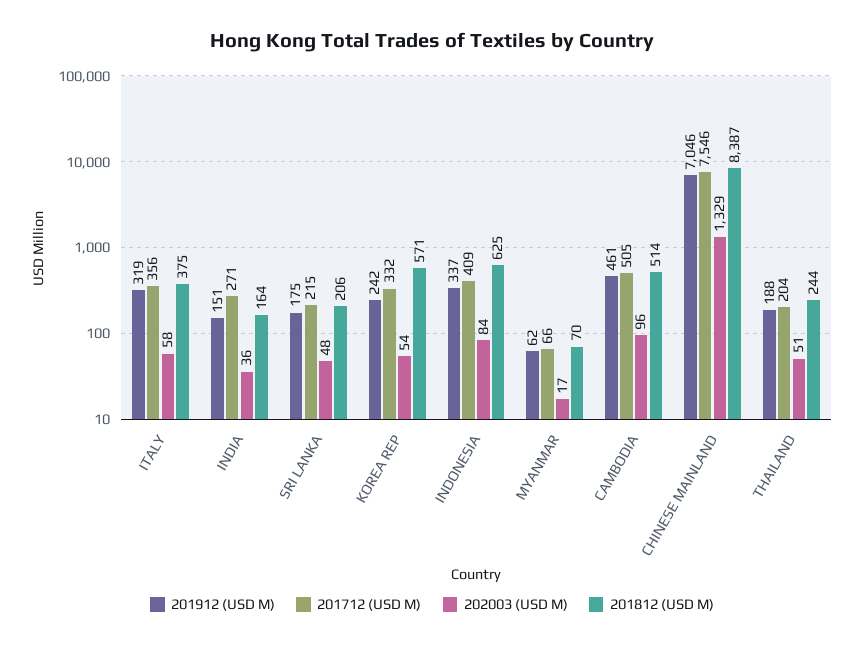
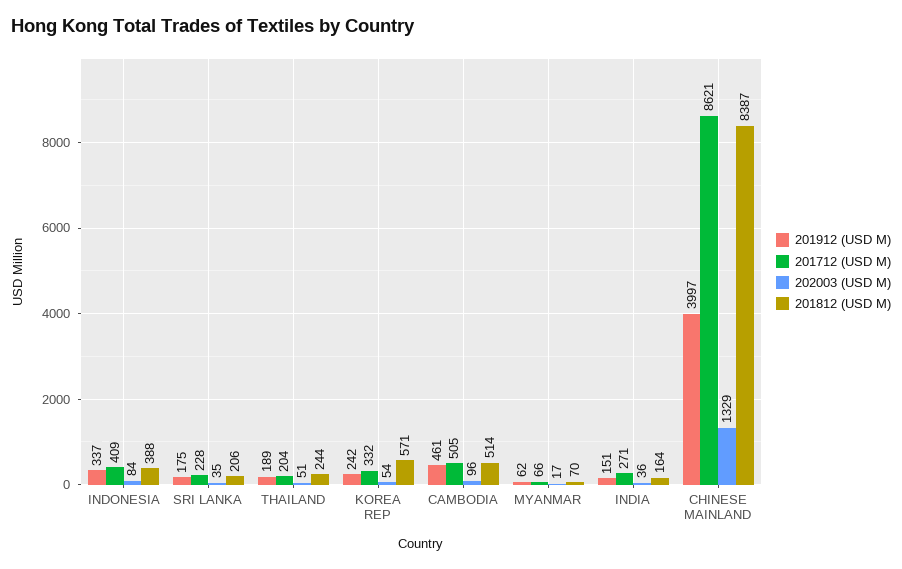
  {
    "201912 (USD M)": {
-     "ITALY": 319,
      "INDIA": 151,
      "SRI LANKA": 175,
      "KOREA REP": 242,
      "INDONESIA": 337,
      "MYANMAR": 62,
      "CAMBODIA": 461,
-     "CHINESE MAINLAND": 7046,
+     "CHINESE MAINLAND": 3997,
-     "THAILAND": 188
+     "THAILAND": 189
    },
    "201712 (USD M)": {
-     "ITALY": 356,
      "INDIA": 271,
-     "SRI LANKA": 215,
+     "SRI LANKA": 228,
      "KOREA REP": 332,
      "INDONESIA": 409,
      "MYANMAR": 66,
      "CAMBODIA": 505,
-     "CHINESE MAINLAND": 7546,
+     "CHINESE MAINLAND": 8621,
      "THAILAND": 204
    },
    "202003 (USD M)": {
-     "ITALY": 58,
      "INDIA": 36,
-     "SRI LANKA": 48,
+     "SRI LANKA": 35,
      "KOREA REP": 54,
      "INDONESIA": 84,
      "MYANMAR": 17,
      "CAMBODIA": 96,
      "CHINESE MAINLAND": 1329,
      "THAILAND": 51
    },
    "201812 (USD M)": {
-     "ITALY": 375,
      "INDIA": 164,
      "SRI LANKA": 206,
      "KOREA REP": 571,
-     "INDONESIA": 625,
+     "INDONESIA": 388,
      "MYANMAR": 70,
      "CAMBODIA": 514,
      "CHINESE MAINLAND": 8387,
      "THAILAND": 244
    }
  }

